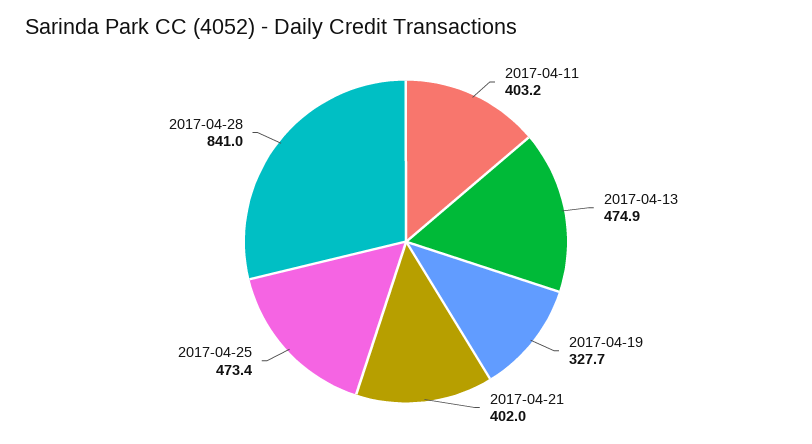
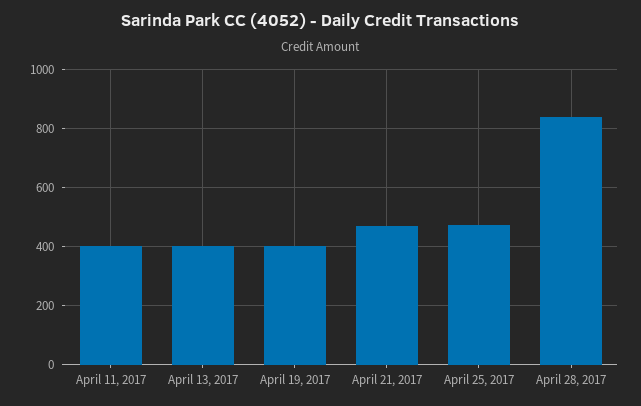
  {
    "2017-04-11": 403.2,
-   "2017-04-13": 474.9,
+   "2017-04-13": 400,
-   "2017-04-19": 327.7,
+   "2017-04-19": 400,
-   "2017-04-21": 402,
+   "2017-04-21": 475,
    "2017-04-25": 473.4,
    "2017-04-28": 841
  }

